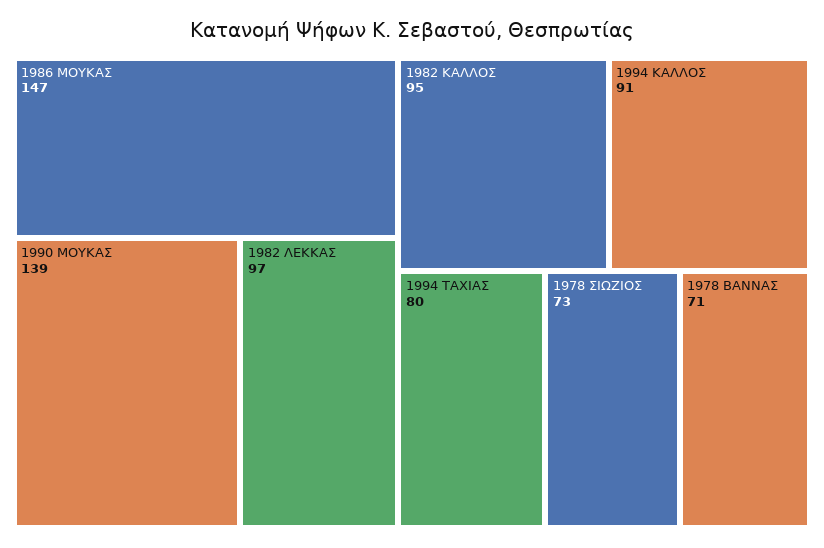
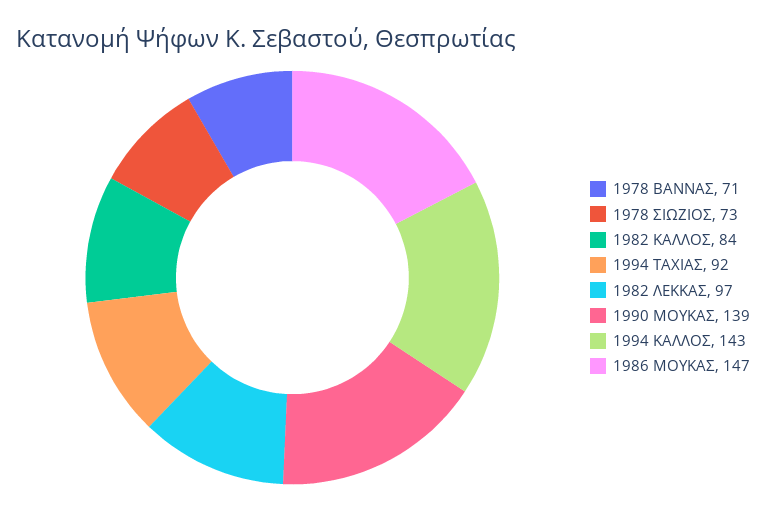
  {
    "1986 ΜΟΥΚΑΣ": 147,
    "1990 ΜΟΥΚΑΣ": 139,
    "1982 ΛΕΚΚΑΣ": 97,
-   "1982 ΚΑΛΛΟΣ": 95,
+   "1982 ΚΑΛΛΟΣ": 84,
-   "1994 ΚΑΛΛΟΣ": 91,
+   "1994 ΚΑΛΛΟΣ": 143,
-   "1994 ΤΑΧΙΑΣ": 80,
+   "1994 ΤΑΧΙΑΣ": 92,
    "1978 ΣΙΩΖΙΟΣ": 73,
    "1978 ΒΑΝΝΑΣ": 71
  }

